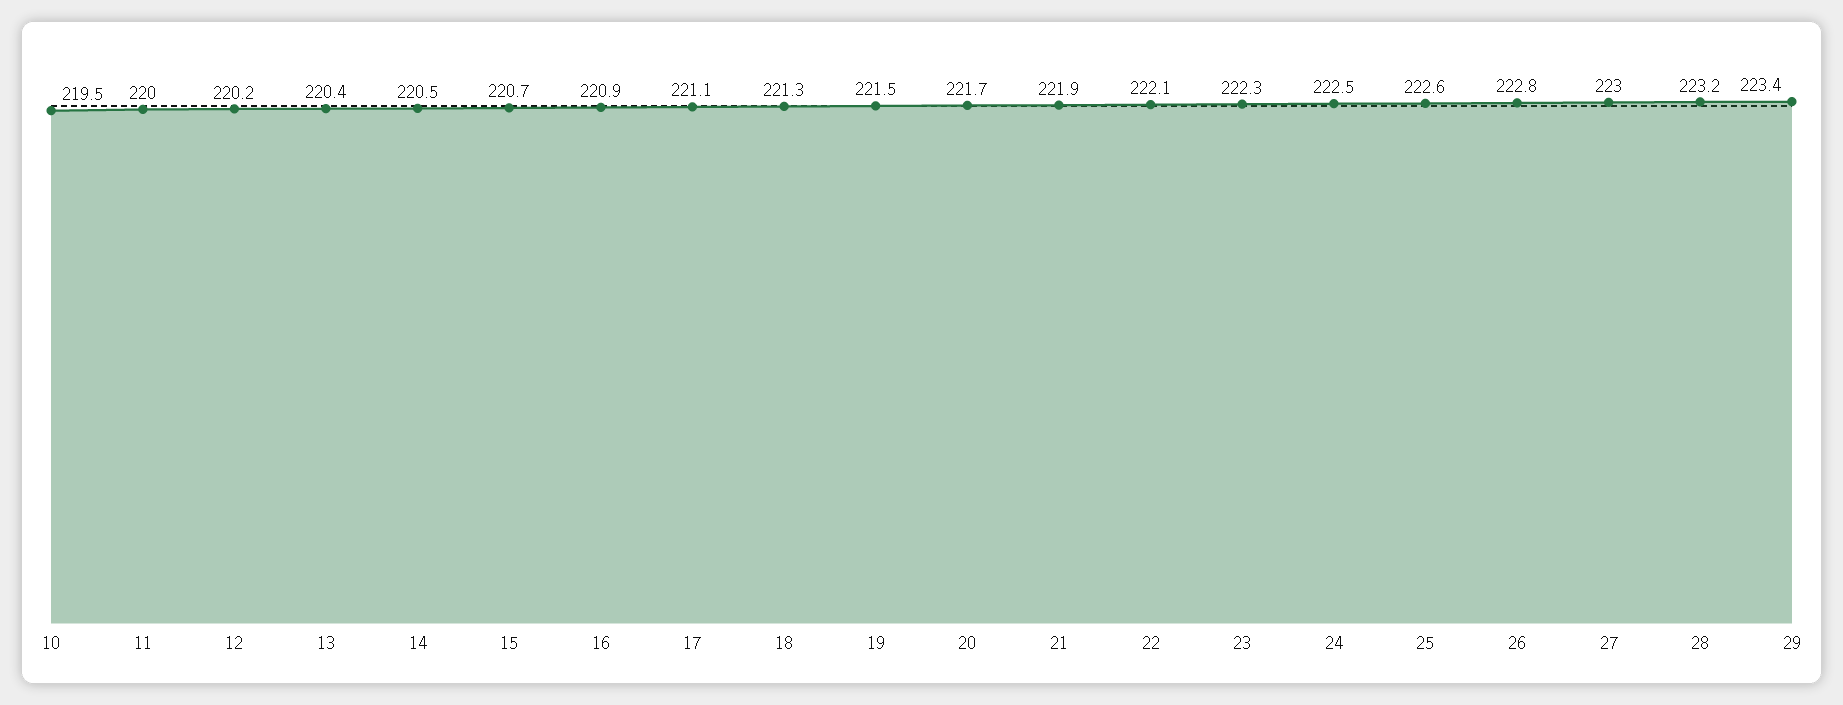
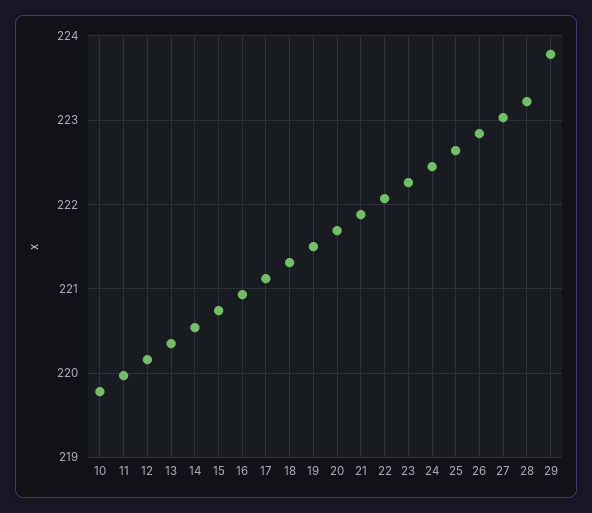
  {
-   "10": 219.5,
+   "10": 219.8,
    "11": 220,
    "12": 220.2,
    "13": 220.4,
    "14": 220.5,
    "15": 220.7,
    "16": 220.9,
    "17": 221.1,
    "18": 221.3,
    "19": 221.5,
    "20": 221.7,
    "21": 221.9,
    "22": 222.1,
    "23": 222.3,
    "24": 222.5,
    "25": 222.6,
    "26": 222.8,
    "27": 223,
    "28": 223.2,
-   "29": 223.4
+   "29": 223.8
  }

